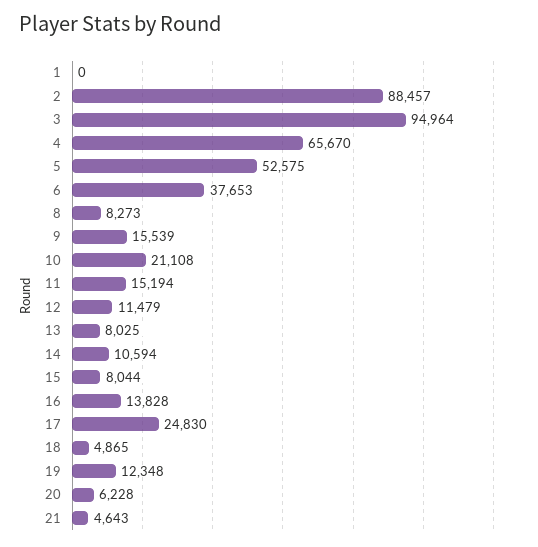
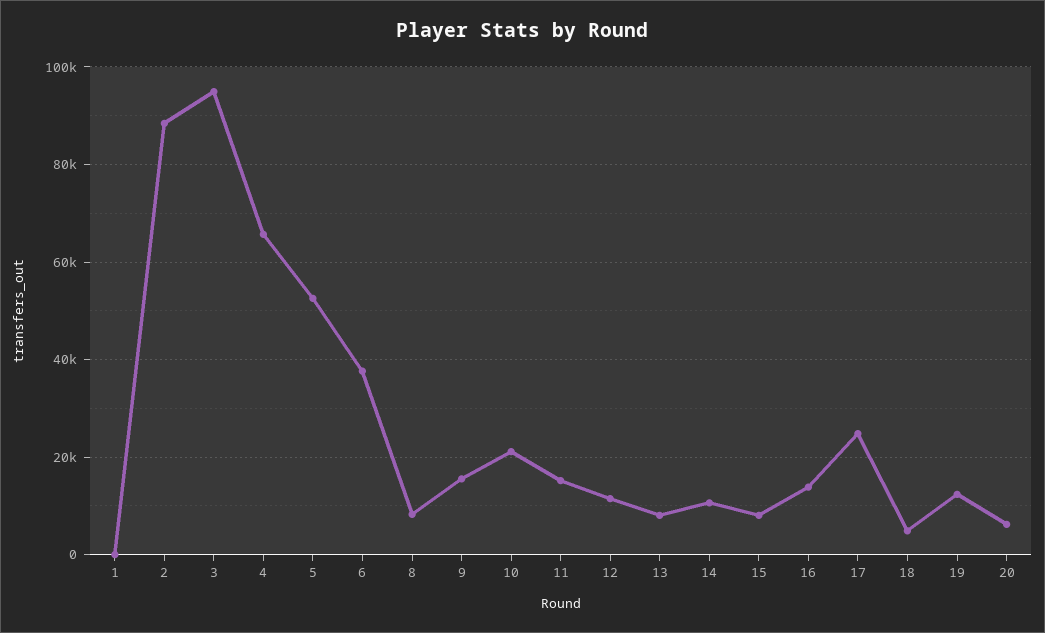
  {
    "1": 0,
    "2": 88457,
    "3": 94964,
    "4": 65670,
    "5": 52575,
    "6": 37653,
    "8": 8273,
    "9": 15539,
    "10": 21108,
    "11": 15194,
    "12": 11479,
    "13": 8025,
    "14": 10594,
    "15": 8044,
    "16": 13828,
    "17": 24830,
    "18": 4865,
    "19": 12348,
-   "20": 6228,
+   "20": 6228
-   "21": 4643
  }

